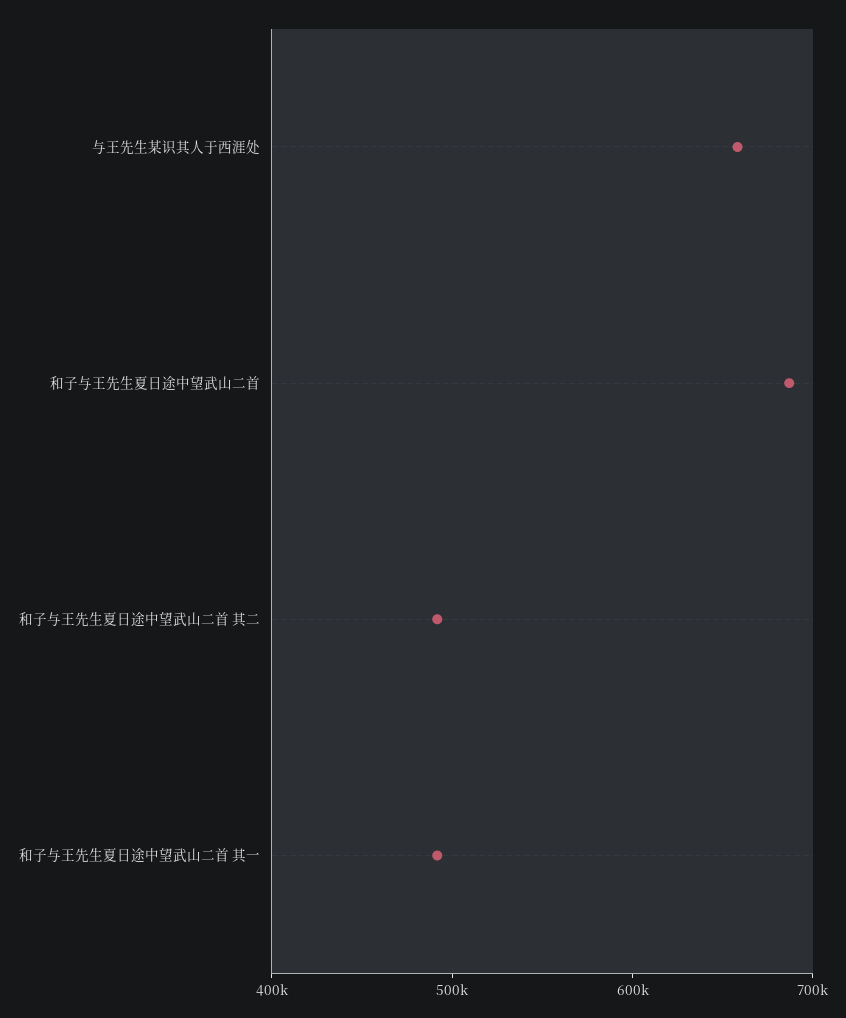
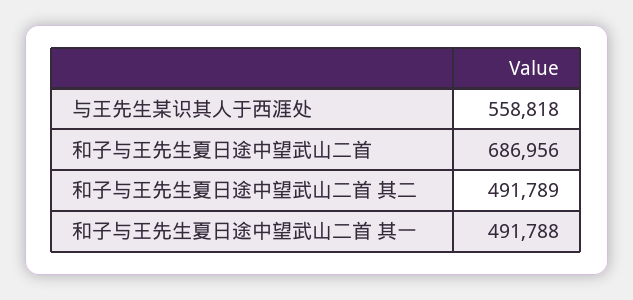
  {
-   "与王先生某识其人于西涯处": 660000,
+   "与王先生某识其人于西涯处": 558818,
    "和子与王先生夏日途中望武山二首": 686956,
    "和子与王先生夏日途中望武山二首 其二": 491789,
    "和子与王先生夏日途中望武山二首 其一": 491788
  }

